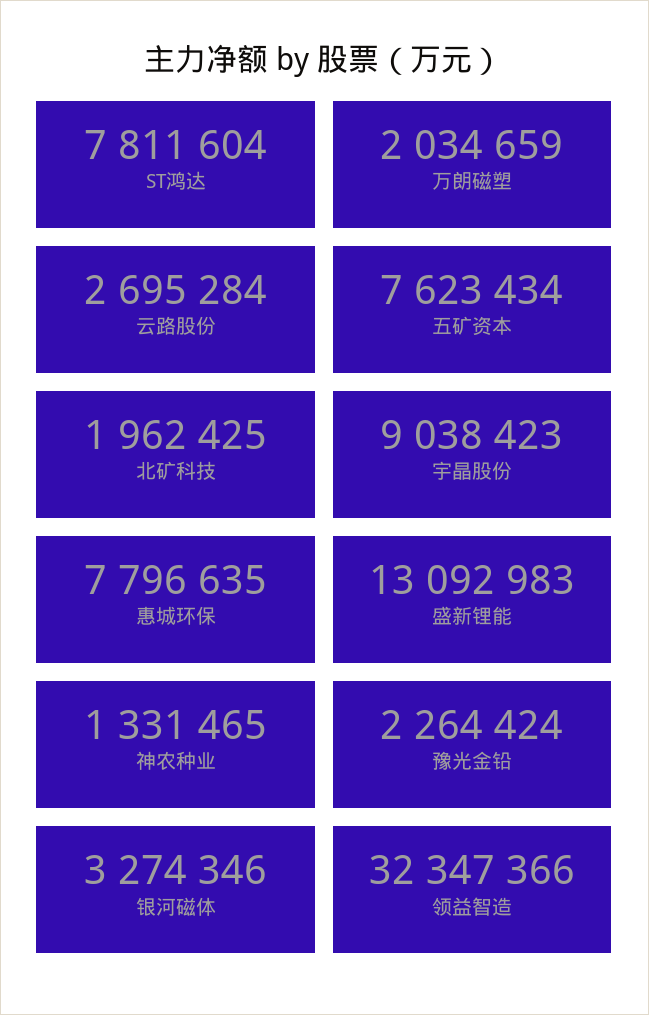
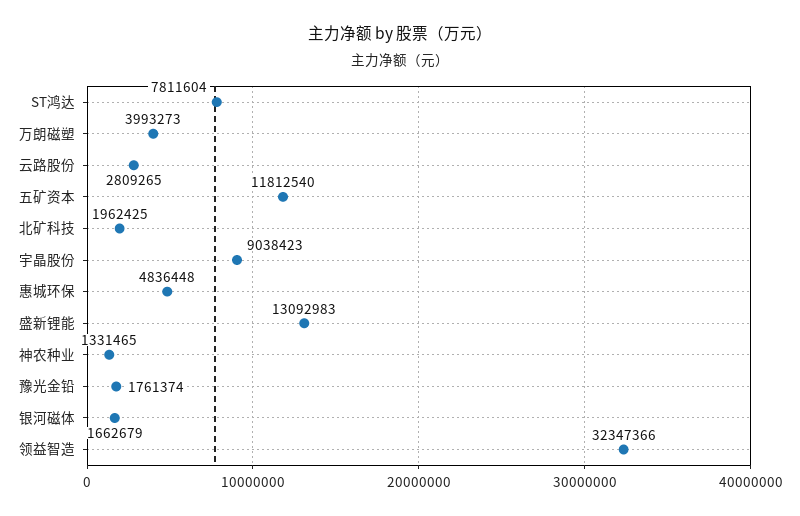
  {
    "ST鸿达": 7811604,
-   "万朗磁塑": 2034659,
+   "万朗磁塑": 3993273,
-   "云路股份": 2695284,
+   "云路股份": 2809265,
-   "五矿资本": 7623434,
+   "五矿资本": 11812540,
    "北矿科技": 1962425,
    "宇晶股份": 9038423,
-   "惠城环保": 7796635,
+   "惠城环保": 4836448,
    "盛新锂能": 13092983,
    "神农种业": 1331465,
-   "豫光金铅": 2264424,
+   "豫光金铅": 1761374,
-   "银河磁体": 3274346,
+   "银河磁体": 1662679,
    "领益智造": 32347366
  }

